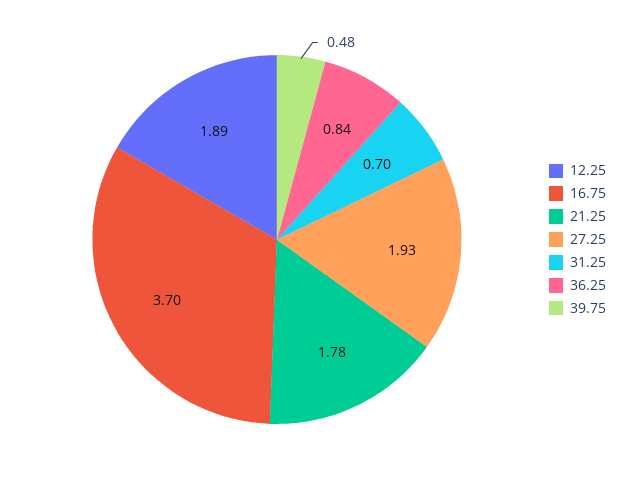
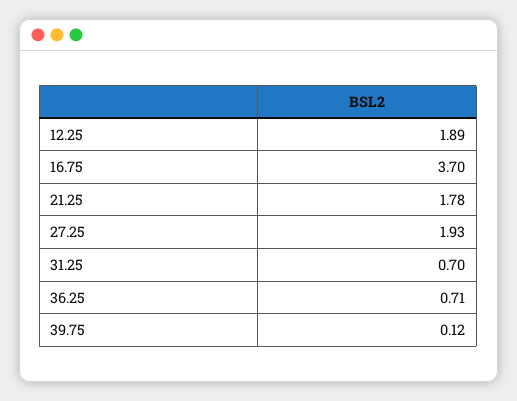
  {
    "12.25": 1.89,
    "16.75": 3.7,
    "21.25": 1.78,
    "27.25": 1.93,
    "31.25": 0.7,
-   "36.25": 0.84,
+   "36.25": 0.71,
-   "39.75": 0.48
+   "39.75": 0.12
  }

